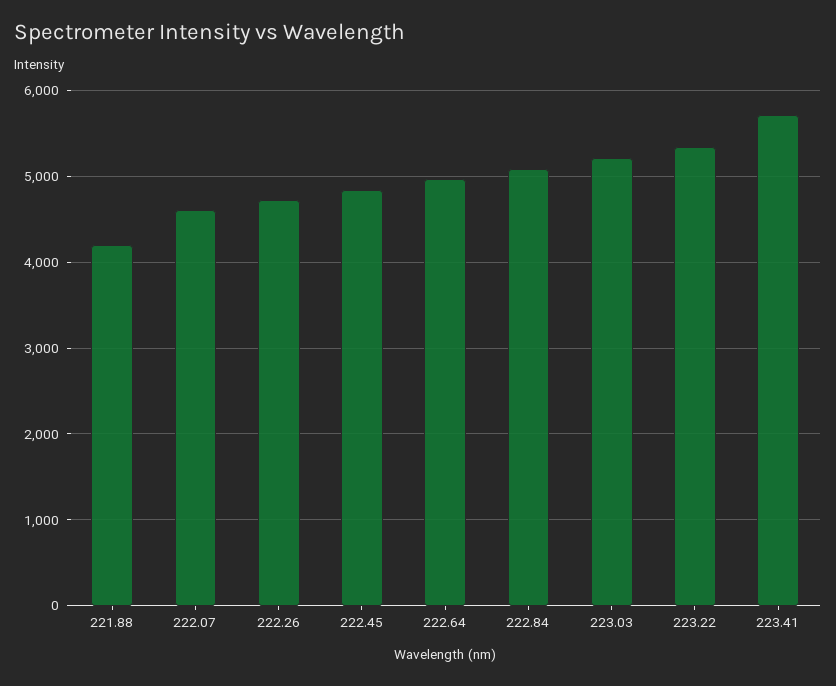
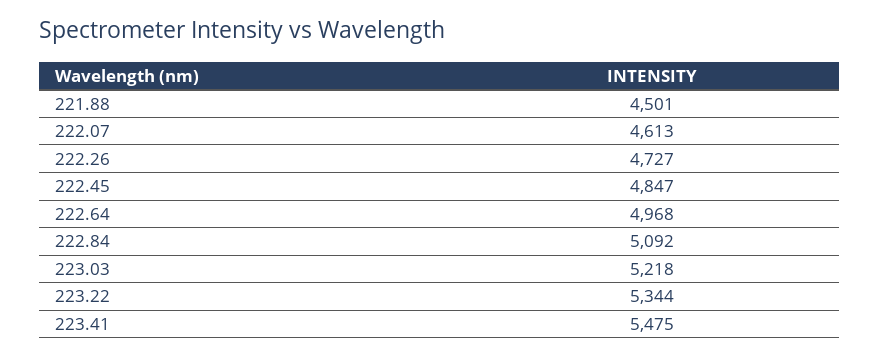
  {
-   "221.88": 4200,
+   "221.88": 4501,
    "222.07": 4613,
    "222.26": 4727,
    "222.45": 4847,
    "222.64": 4968,
    "222.84": 5092,
    "223.03": 5218,
    "223.22": 5344,
-   "223.41": 5700
+   "223.41": 5475
  }

